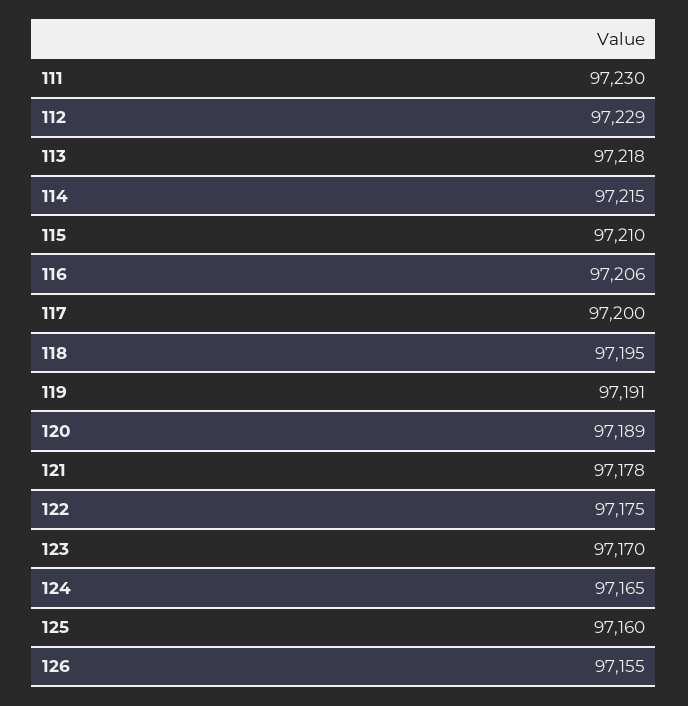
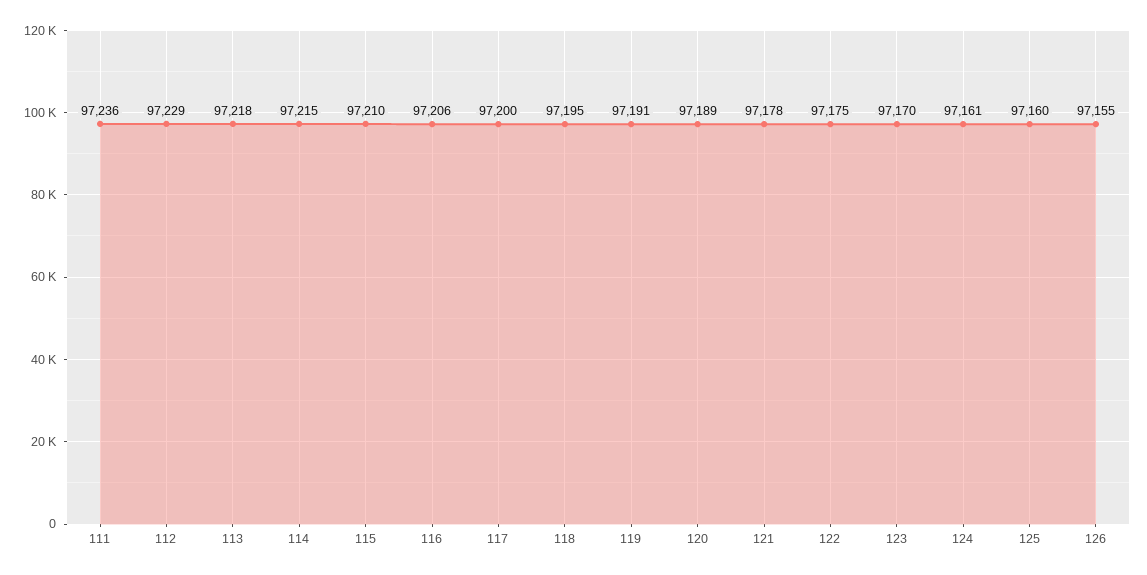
  {
-   "111": 97230,
+   "111": 97236,
    "112": 97229,
    "113": 97218,
    "114": 97215,
    "115": 97210,
    "116": 97206,
    "117": 97200,
    "118": 97195,
    "119": 97191,
    "120": 97189,
    "121": 97178,
    "122": 97175,
    "123": 97170,
-   "124": 97165,
+   "124": 97161,
    "125": 97160,
    "126": 97155
  }

